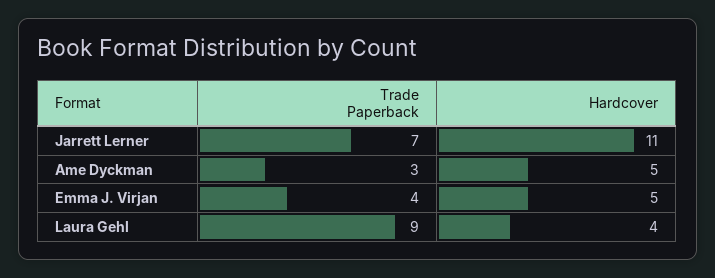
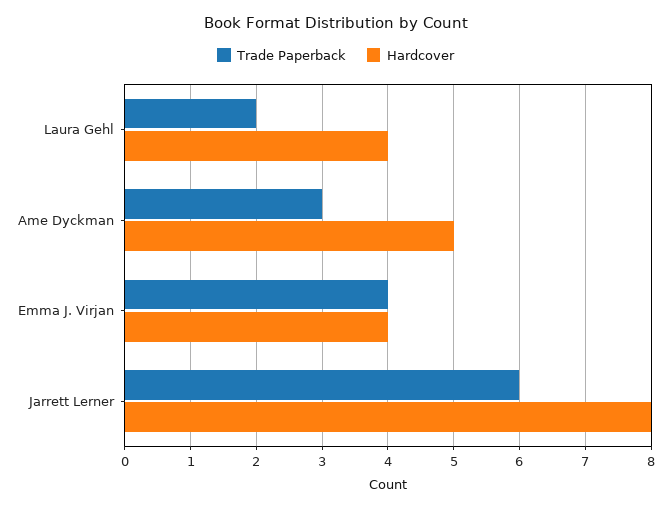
  {
    "Trade Paperback": {
-     "Jarrett Lerner": 7,
+     "Jarrett Lerner": 6,
      "Ame Dyckman": 3,
      "Emma J. Virjan": 4,
-     "Laura Gehl": 9
+     "Laura Gehl": 2
    },
    "Hardcover": {
-     "Jarrett Lerner": 11,
+     "Jarrett Lerner": 8,
      "Ame Dyckman": 5,
-     "Emma J. Virjan": 5,
+     "Emma J. Virjan": 4,
      "Laura Gehl": 4
    }
  }

